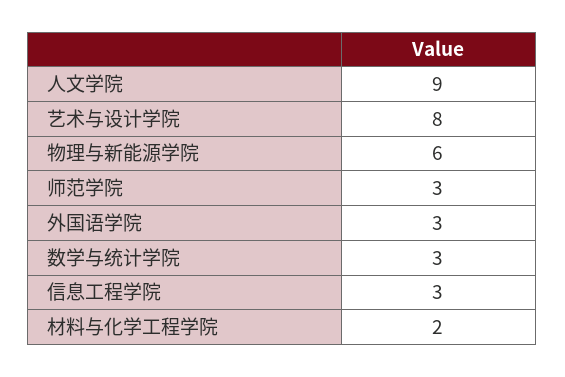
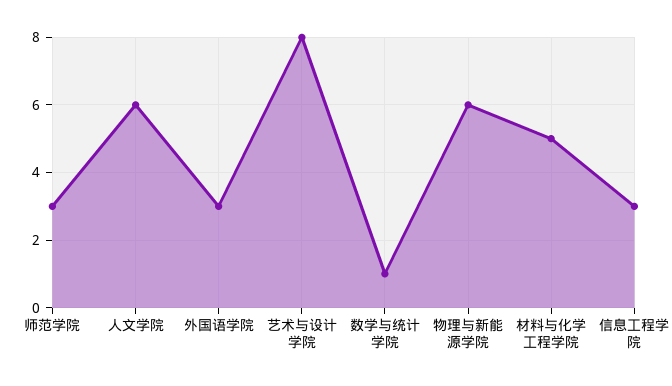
  {
-   "人文学院": 9,
+   "人文学院": 6,
    "艺术与设计学院": 8,
    "物理与新能源学院": 6,
    "师范学院": 3,
    "外国语学院": 3,
-   "数学与统计学院": 3,
+   "数学与统计学院": 1,
    "信息工程学院": 3,
-   "材料与化学工程学院": 2
+   "材料与化学工程学院": 5
  }

